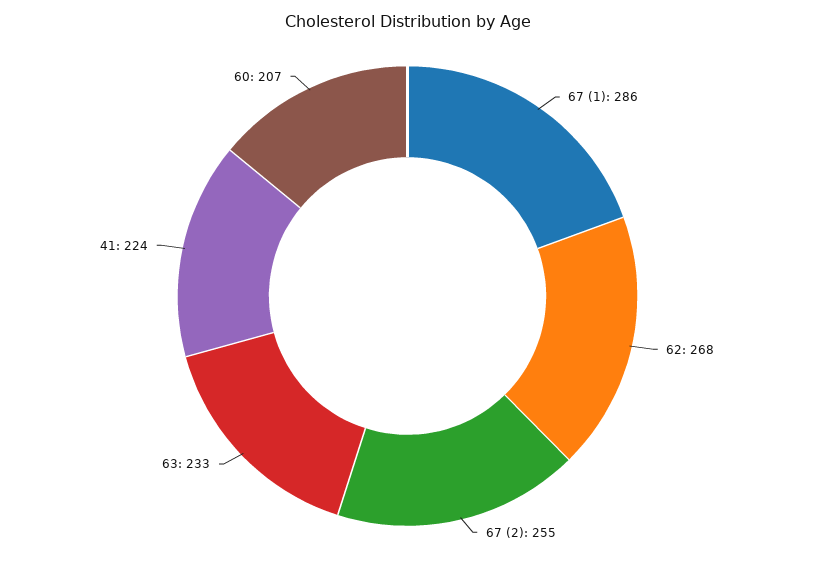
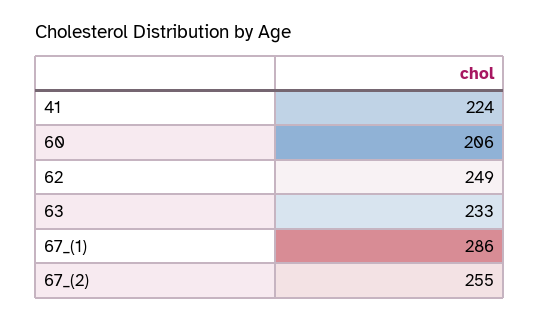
  {
    "67 (1)": 286,
-   "62": 268,
+   "62": 249,
    "67 (2)": 255,
    "63": 233,
    "41": 224,
-   "60": 207
+   "60": 206
  }

